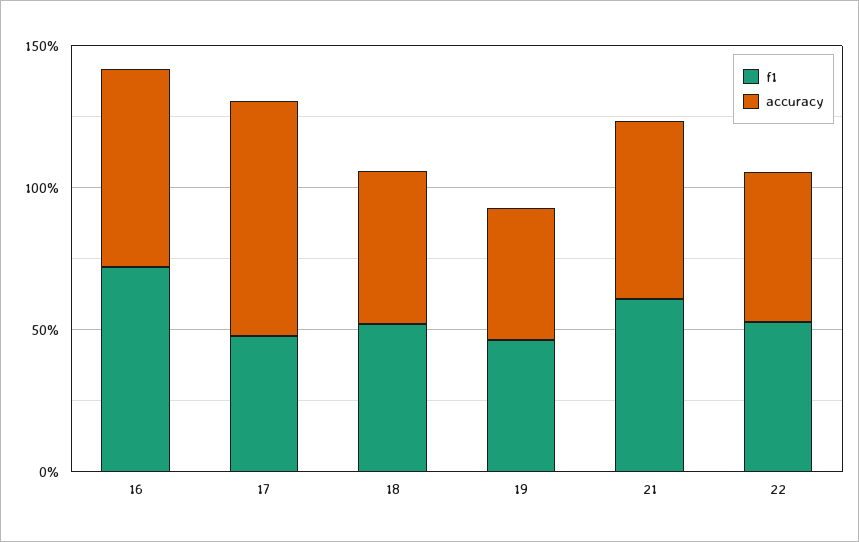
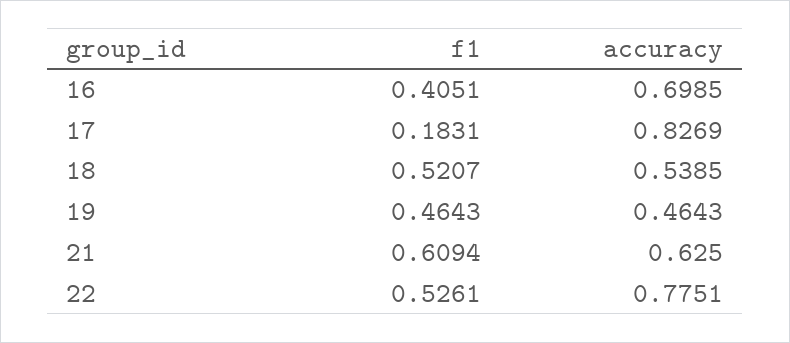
  {
    "f1": {
-     "16": 0.7,
+     "16": 0.4051,
-     "17": 0.5,
+     "17": 0.1831,
      "18": 0.5207,
      "19": 0.4643,
      "21": 0.6094,
      "22": 0.5261
    },
    "accuracy": {
      "16": 0.6985,
      "17": 0.8269,
      "18": 0.5385,
      "19": 0.4643,
      "21": 0.625,
-     "22": 0.5
+     "22": 0.7751
    }
  }

